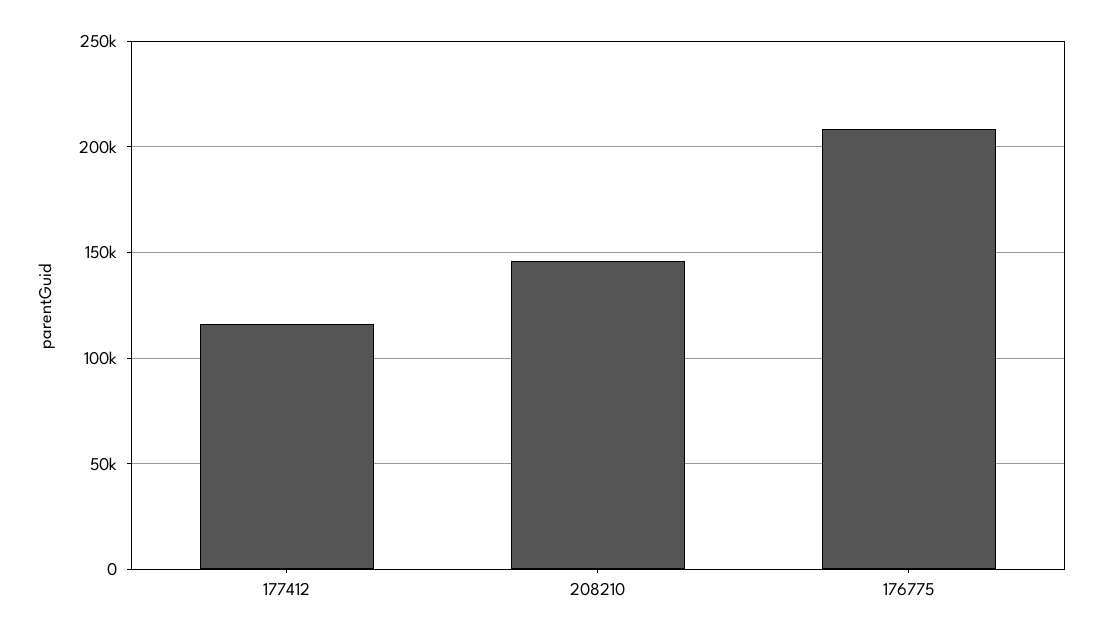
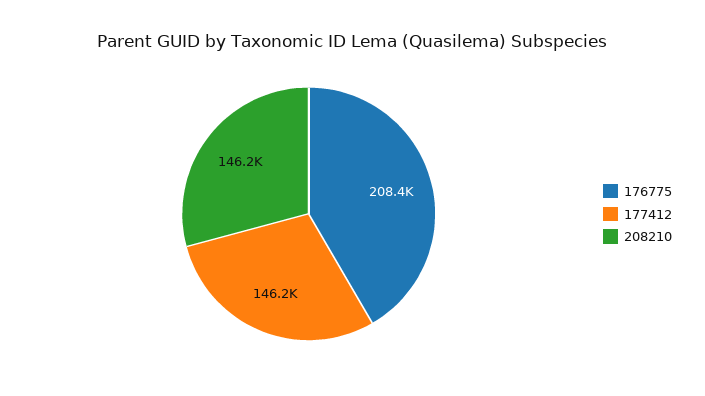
  {
-   "177412": 115000,
+   "177412": 146200,
    "208210": 146200,
    "176775": 208400
  }

